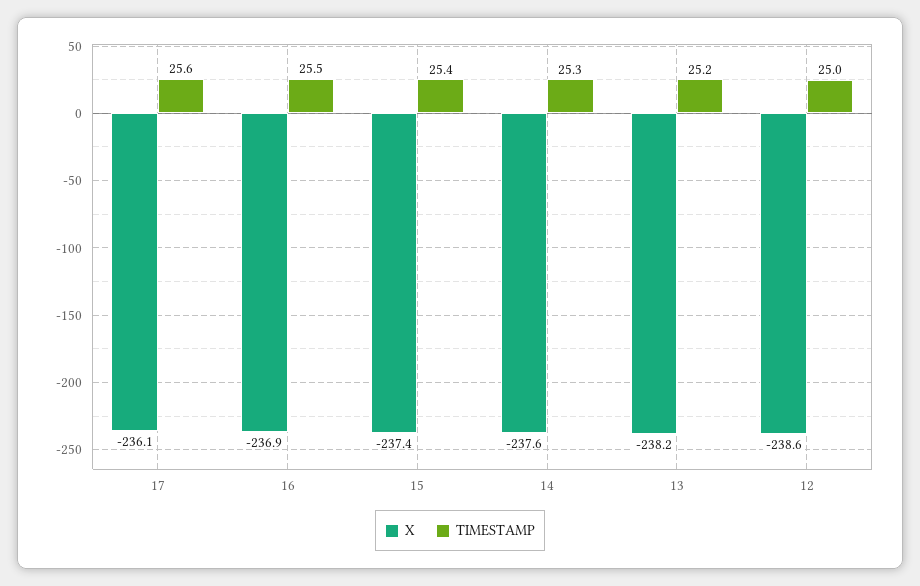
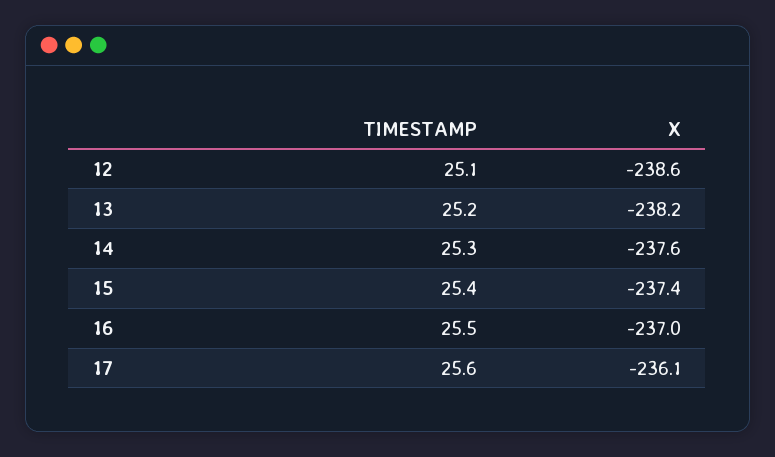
  {
    "X": {
      "17": -236.1,
-     "16": -236.9,
+     "16": -237,
      "15": -237.4,
      "14": -237.6,
      "13": -238.2,
      "12": -238.6
    },
    "TIMESTAMP": {
      "17": 25.6,
      "16": 25.5,
      "15": 25.4,
      "14": 25.3,
      "13": 25.2,
-     "12": 25
+     "12": 25.1
    }
  }

